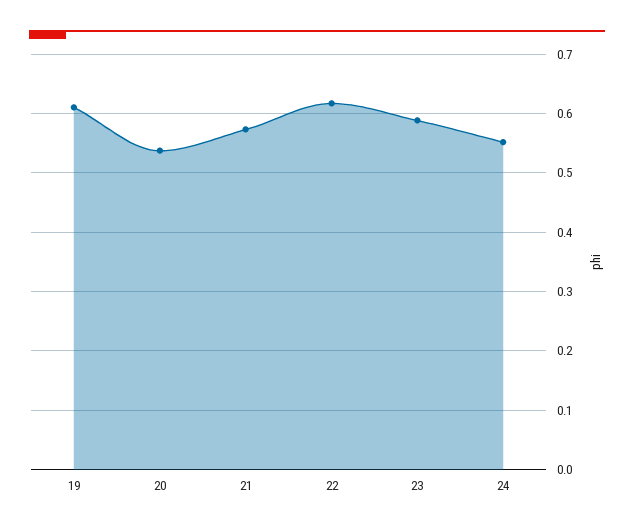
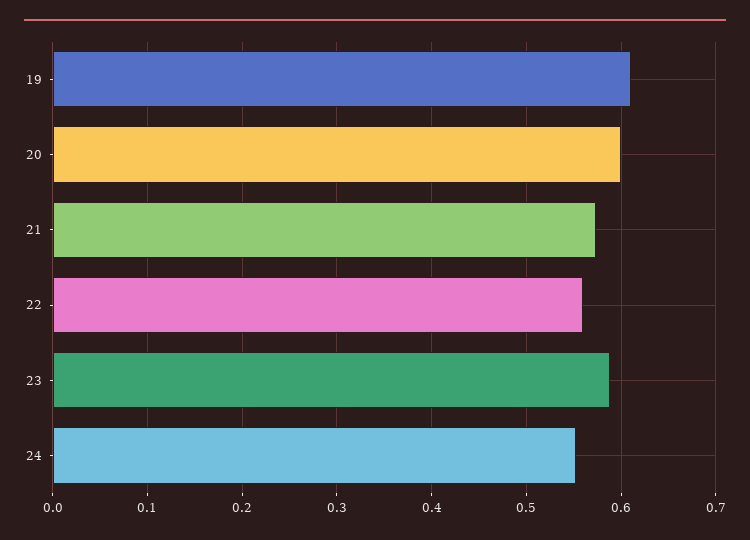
  {
    "19": 0.61,
-   "20": 0.54,
+   "20": 0.6,
    "21": 0.57,
-   "22": 0.62,
+   "22": 0.56,
    "23": 0.59,
    "24": 0.55
  }

